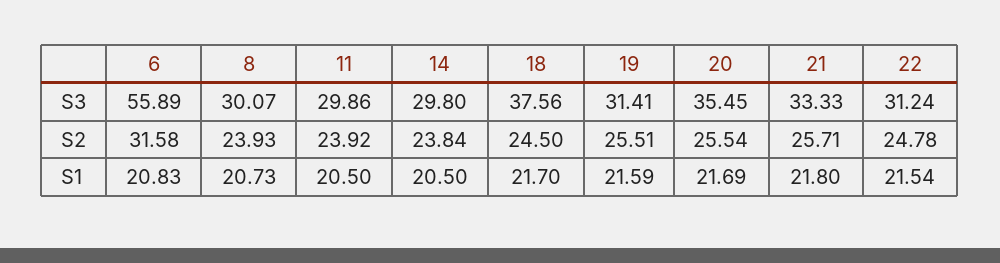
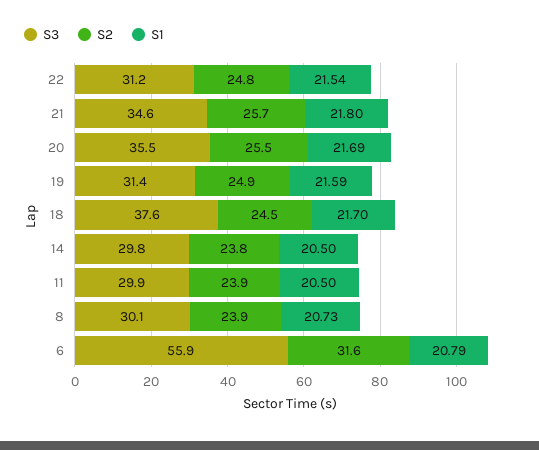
  {
    "S3": {
      "6": 55.89,
      "8": 30.07,
      "11": 29.86,
      "14": 29.8,
      "18": 37.56,
      "19": 31.41,
      "20": 35.45,
-     "21": 33.33,
+     "21": 34.6,
      "22": 31.24
    },
    "S2": {
      "6": 31.58,
      "8": 23.93,
      "11": 23.92,
      "14": 23.84,
      "18": 24.5,
-     "19": 25.51,
+     "19": 24.9,
      "20": 25.54,
      "21": 25.71,
      "22": 24.78
    },
    "S1": {
-     "6": 20.83,
+     "6": 20.79,
      "8": 20.73,
      "11": 20.5,
      "14": 20.5,
      "18": 21.7,
      "19": 21.59,
      "20": 21.69,
      "21": 21.8,
      "22": 21.54
    }
  }

